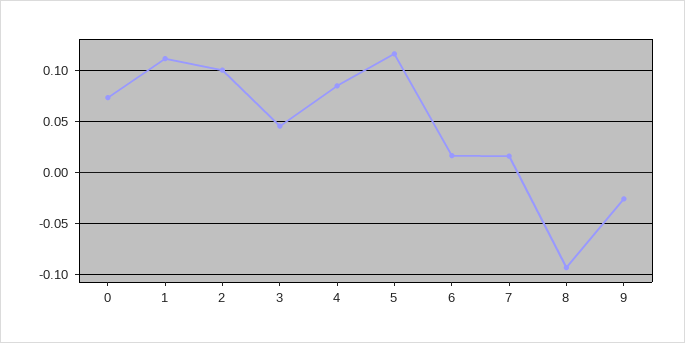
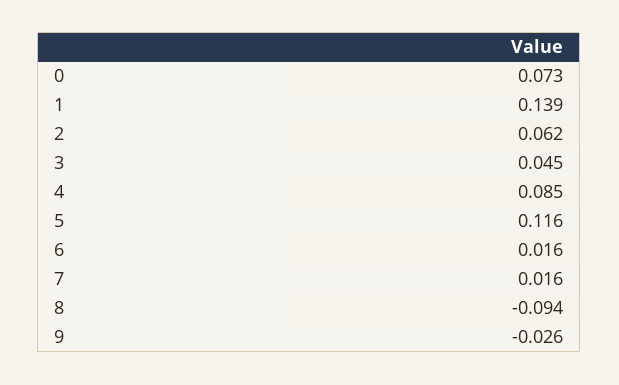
  {
    "0": 0.073,
-   "1": 0.11,
+   "1": 0.139,
-   "2": 0.1,
+   "2": 0.062,
    "3": 0.045,
    "4": 0.085,
    "5": 0.116,
    "6": 0.016,
    "7": 0.016,
    "8": -0.094,
    "9": -0.026
  }

